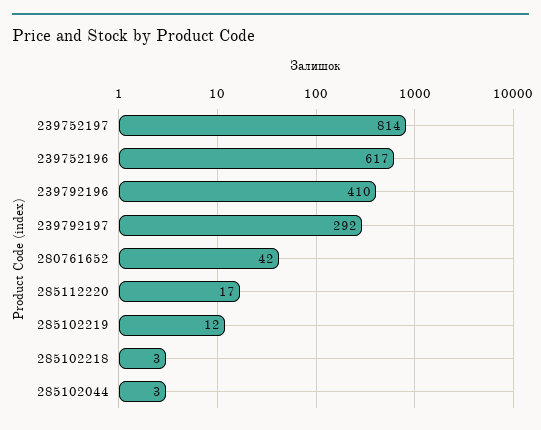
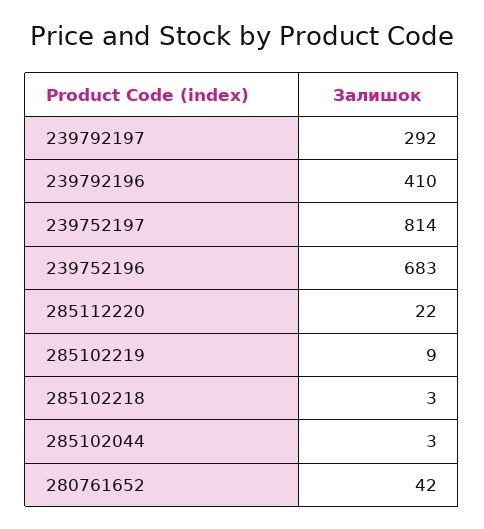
  {
    "239752197": 814,
-   "239752196": 617,
+   "239752196": 683,
    "239792196": 410,
    "239792197": 292,
    "280761652": 42,
-   "285112220": 17,
+   "285112220": 22,
-   "285102219": 12,
+   "285102219": 9,
    "285102218": 3,
    "285102044": 3
  }

